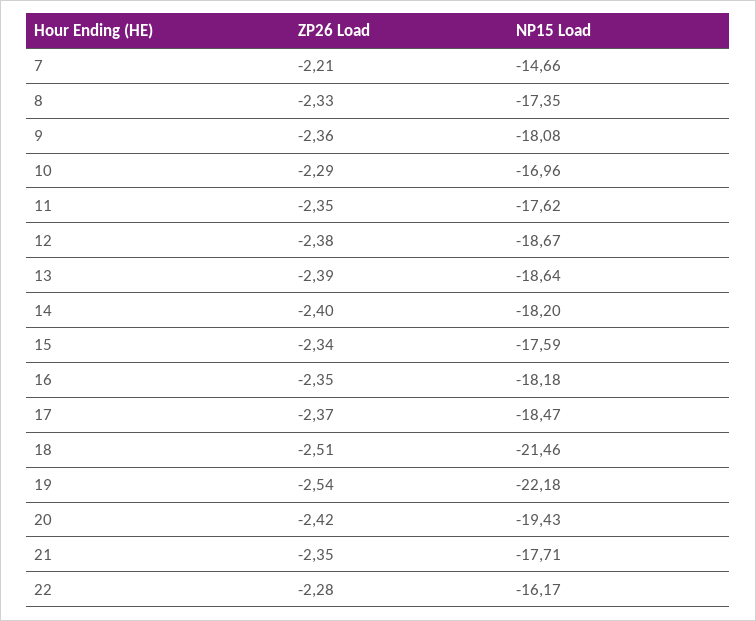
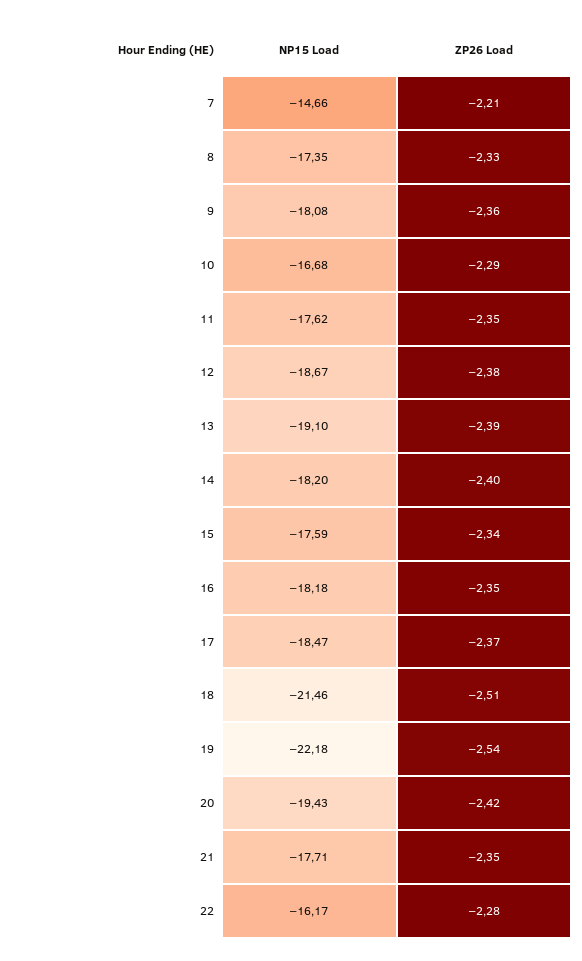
  {
    "ZP26 Load": {
      "7": -2.21,
      "8": -2.33,
      "9": -2.36,
      "10": -2.29,
      "11": -2.35,
      "12": -2.38,
      "13": -2.39,
      "14": -2.4,
      "15": -2.34,
      "16": -2.35,
      "17": -2.37,
      "18": -2.51,
      "19": -2.54,
      "20": -2.42,
      "21": -2.35,
      "22": -2.28
    },
    "NP15 Load": {
      "7": -14.66,
      "8": -17.35,
      "9": -18.08,
-     "10": -16.96,
+     "10": -16.68,
      "11": -17.62,
      "12": -18.67,
-     "13": -18.64,
+     "13": -19.1,
      "14": -18.2,
      "15": -17.59,
      "16": -18.18,
      "17": -18.47,
      "18": -21.46,
      "19": -22.18,
      "20": -19.43,
      "21": -17.71,
      "22": -16.17
    }
  }

